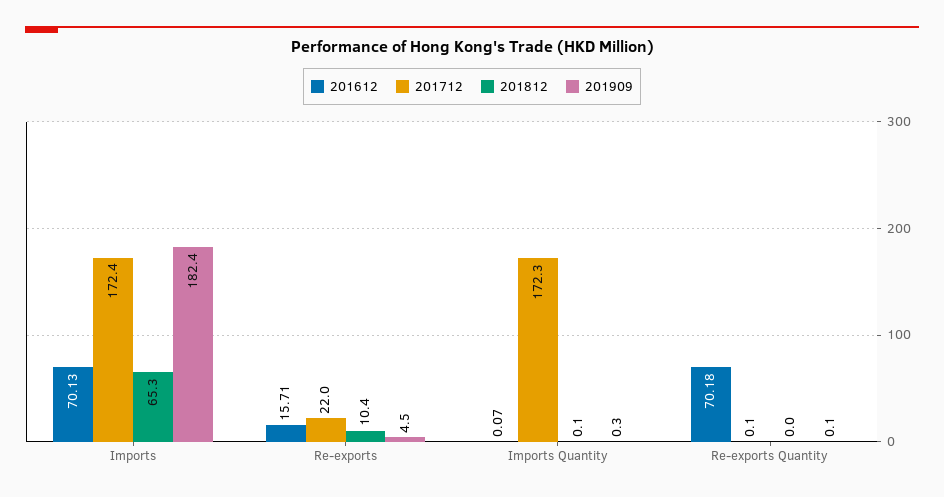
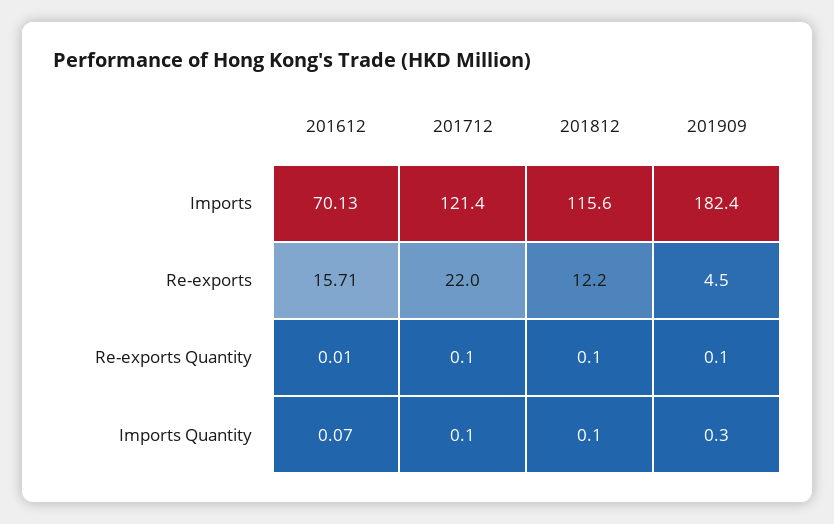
  {
    "201612": {
      "Imports": 70.13,
      "Re-exports": 15.71,
      "Imports Quantity": 0.07,
-     "Re-exports Quantity": 70.18
+     "Re-exports Quantity": 0.01
    },
    "201712": {
-     "Imports": 172.4,
+     "Imports": 121.4,
      "Re-exports": 22,
-     "Imports Quantity": 172.3,
+     "Imports Quantity": 0.1,
      "Re-exports Quantity": 0.1
    },
    "201812": {
-     "Imports": 65.3,
+     "Imports": 115.6,
-     "Re-exports": 10.4,
+     "Re-exports": 12.2,
      "Imports Quantity": 0.1,
-     "Re-exports Quantity": 0
+     "Re-exports Quantity": 0.1
    },
    "201909": {
      "Imports": 182.4,
      "Re-exports": 4.5,
      "Imports Quantity": 0.3,
      "Re-exports Quantity": 0.1
    }
  }

